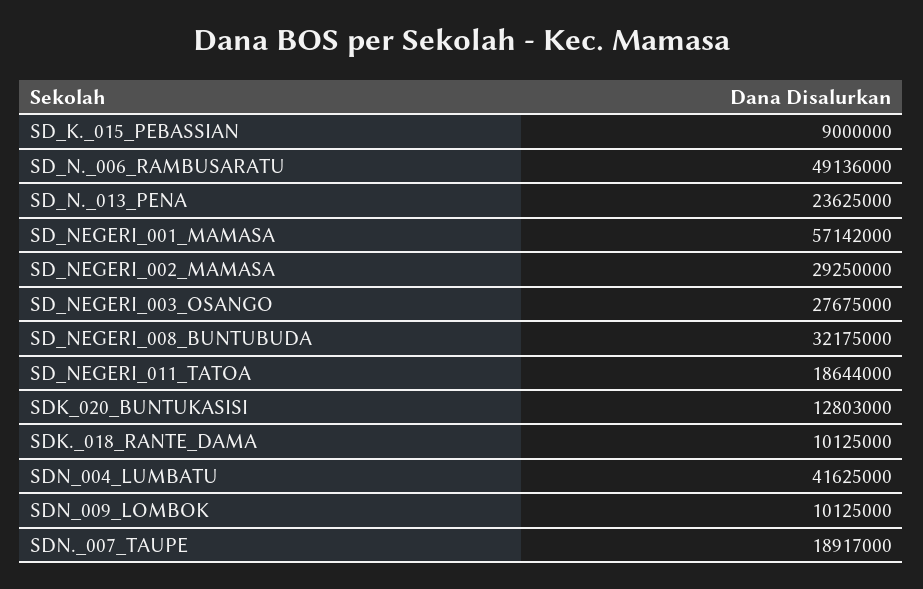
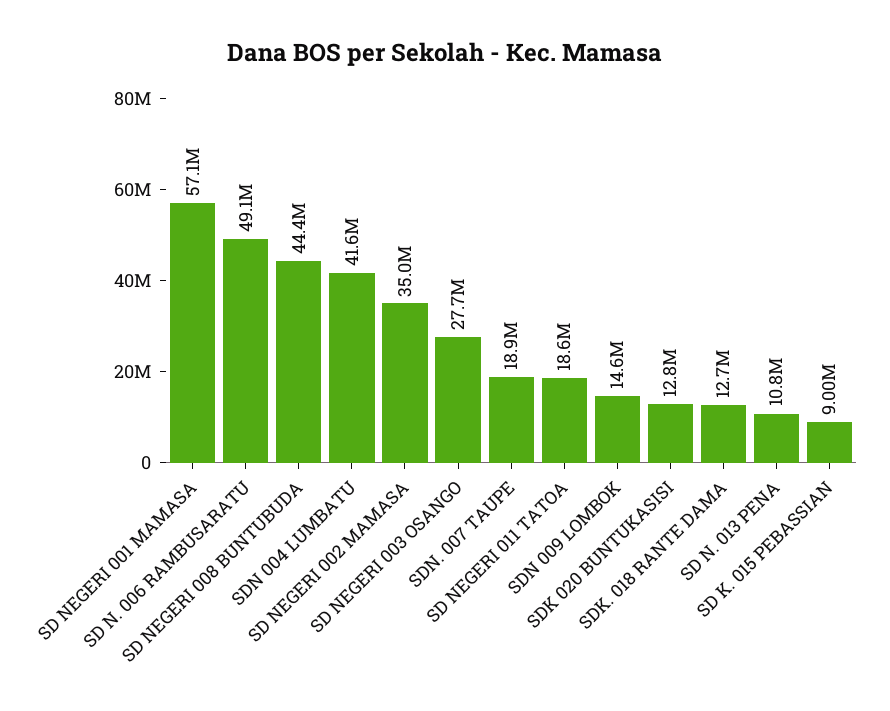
  {
    "SD_K._015_PEBASSIAN": 9000000,
    "SD_N._006_RAMBUSARATU": 49136000,
-   "SD_N._013_PENA": 23625000,
+   "SD_N._013_PENA": 10800000,
    "SD_NEGERI_001_MAMASA": 57142000,
-   "SD_NEGERI_002_MAMASA": 29250000,
+   "SD_NEGERI_002_MAMASA": 35000000,
    "SD_NEGERI_003_OSANGO": 27675000,
-   "SD_NEGERI_008_BUNTUBUDA": 32175000,
+   "SD_NEGERI_008_BUNTUBUDA": 44400000,
    "SD_NEGERI_011_TATOA": 18644000,
    "SDK_020_BUNTUKASISI": 12803000,
-   "SDK._018_RANTE_DAMA": 10125000,
+   "SDK._018_RANTE_DAMA": 12700000,
    "SDN_004_LUMBATU": 41625000,
-   "SDN_009_LOMBOK": 10125000,
+   "SDN_009_LOMBOK": 14600000,
    "SDN._007_TAUPE": 18917000
  }

